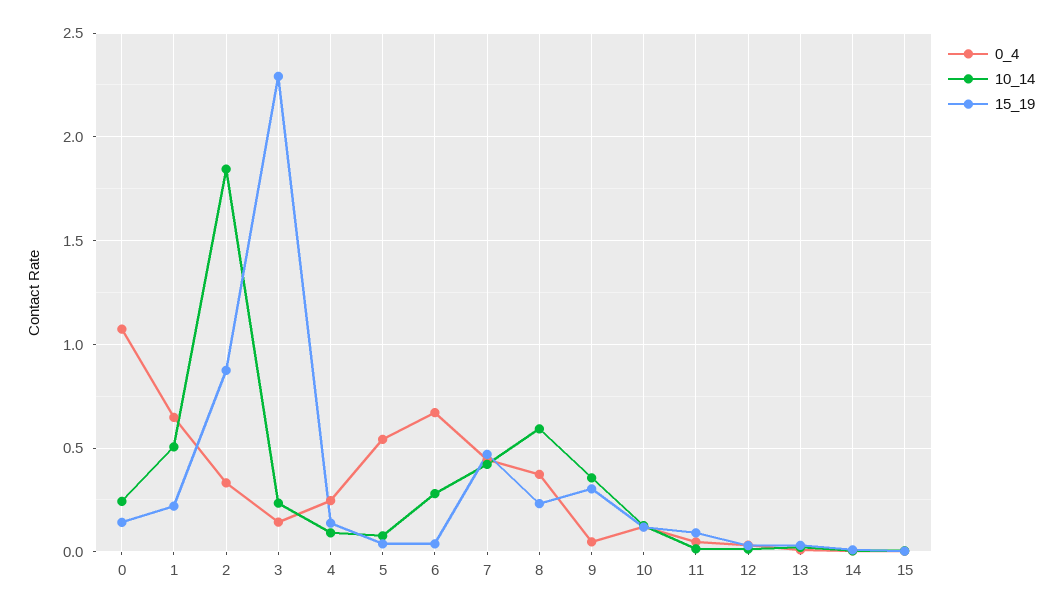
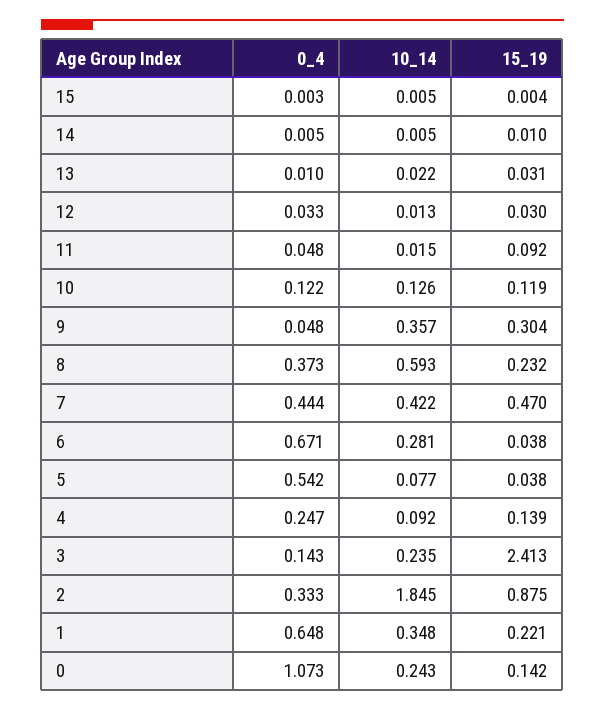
  {
    "0_4": {
      "0": 1.073,
      "1": 0.648,
      "2": 0.333,
      "3": 0.143,
      "4": 0.247,
      "5": 0.542,
      "6": 0.671,
      "7": 0.444,
      "8": 0.373,
      "9": 0.048,
      "10": 0.122,
      "11": 0.048,
      "12": 0.033,
      "13": 0.01,
      "14": 0.005,
      "15": 0.003
    },
    "10_14": {
      "0": 0.243,
-     "1": 0.5,
+     "1": 0.348,
      "2": 1.845,
      "3": 0.235,
      "4": 0.092,
      "5": 0.077,
      "6": 0.281,
      "7": 0.422,
      "8": 0.593,
      "9": 0.357,
      "10": 0.126,
      "11": 0.015,
      "12": 0.013,
      "13": 0.022,
      "14": 0.005,
      "15": 0.005
    },
    "15_19": {
      "0": 0.142,
      "1": 0.221,
      "2": 0.875,
-     "3": 2.3,
+     "3": 2.413,
      "4": 0.139,
      "5": 0.038,
      "6": 0.038,
      "7": 0.47,
      "8": 0.232,
      "9": 0.304,
      "10": 0.119,
      "11": 0.092,
      "12": 0.03,
      "13": 0.031,
      "14": 0.01,
      "15": 0.004
    }
  }

